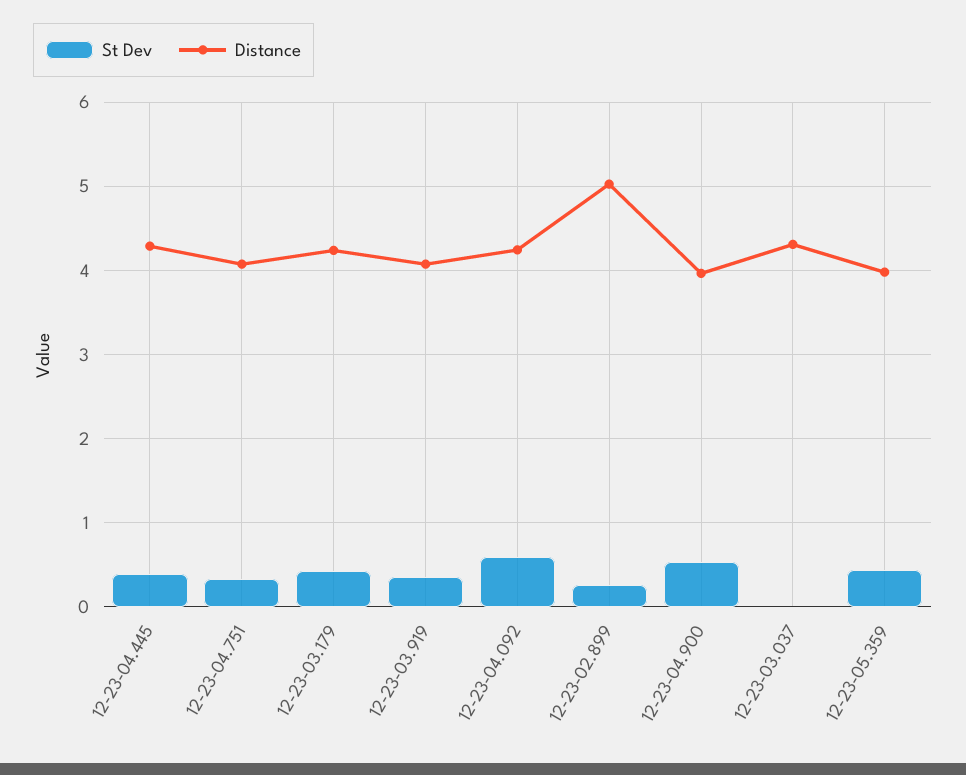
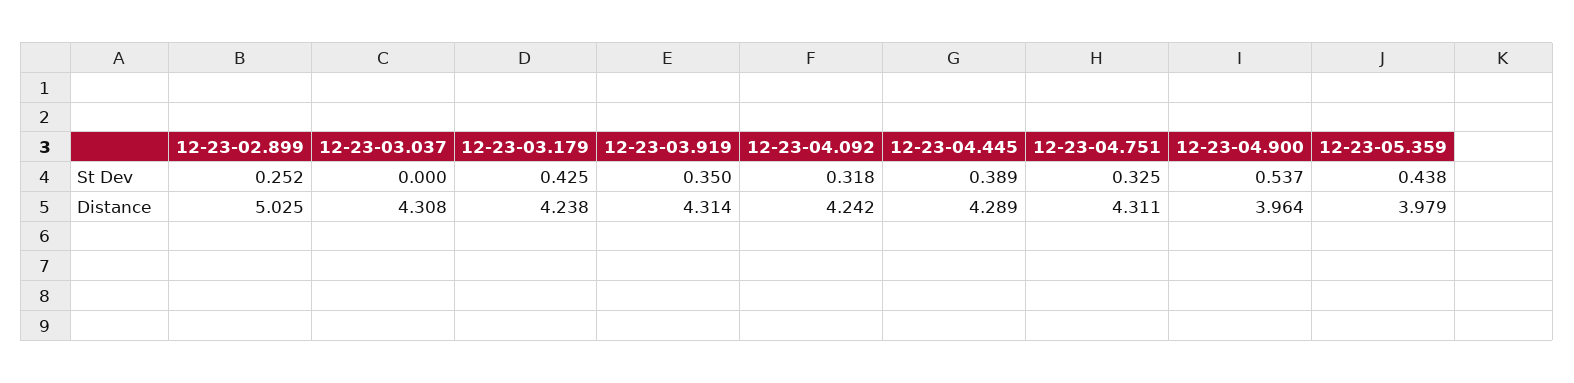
  {
    "St Dev": {
      "12-23-04.445": 0.389,
      "12-23-04.751": 0.325,
      "12-23-03.179": 0.425,
      "12-23-03.919": 0.35,
-     "12-23-04.092": 0.6,
+     "12-23-04.092": 0.318,
      "12-23-02.899": 0.252,
      "12-23-04.900": 0.537,
      "12-23-03.037": 0,
      "12-23-05.359": 0.438
    },
    "Distance": {
      "12-23-04.445": 4.289,
-     "12-23-04.751": 4.1,
+     "12-23-04.751": 4.311,
      "12-23-03.179": 4.238,
-     "12-23-03.919": 4.1,
+     "12-23-03.919": 4.314,
      "12-23-04.092": 4.242,
      "12-23-02.899": 5.025,
      "12-23-04.900": 3.964,
      "12-23-03.037": 4.308,
      "12-23-05.359": 3.979
    }
  }

